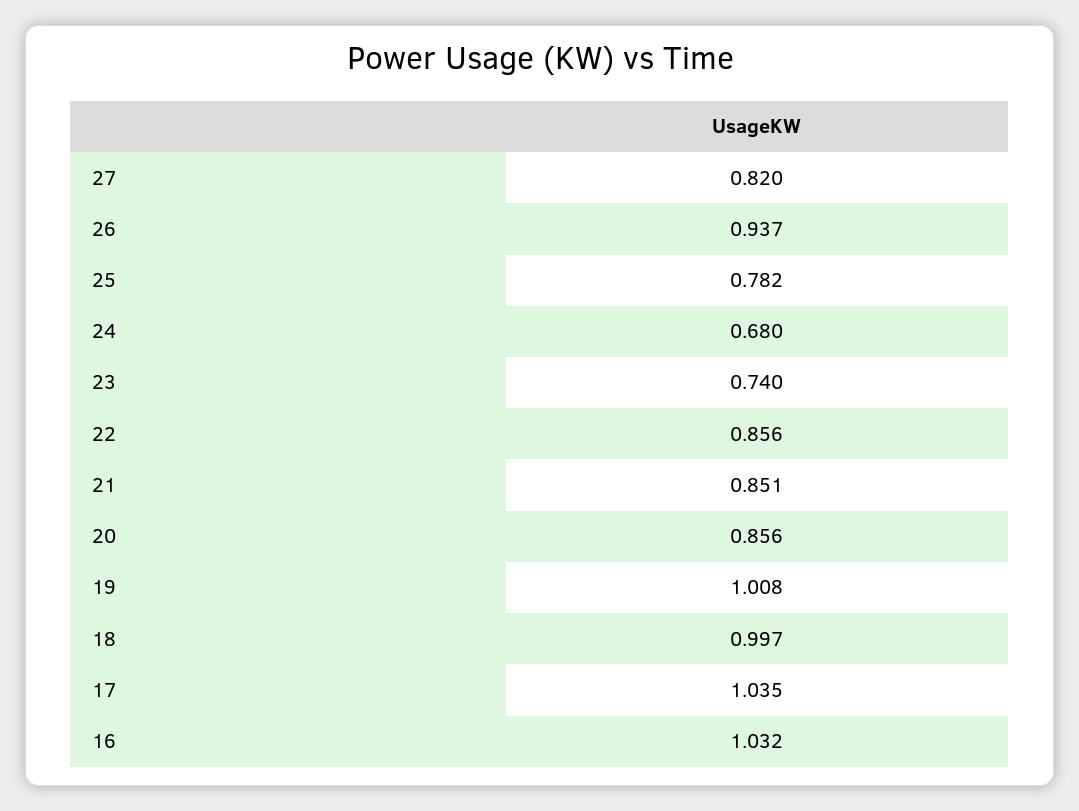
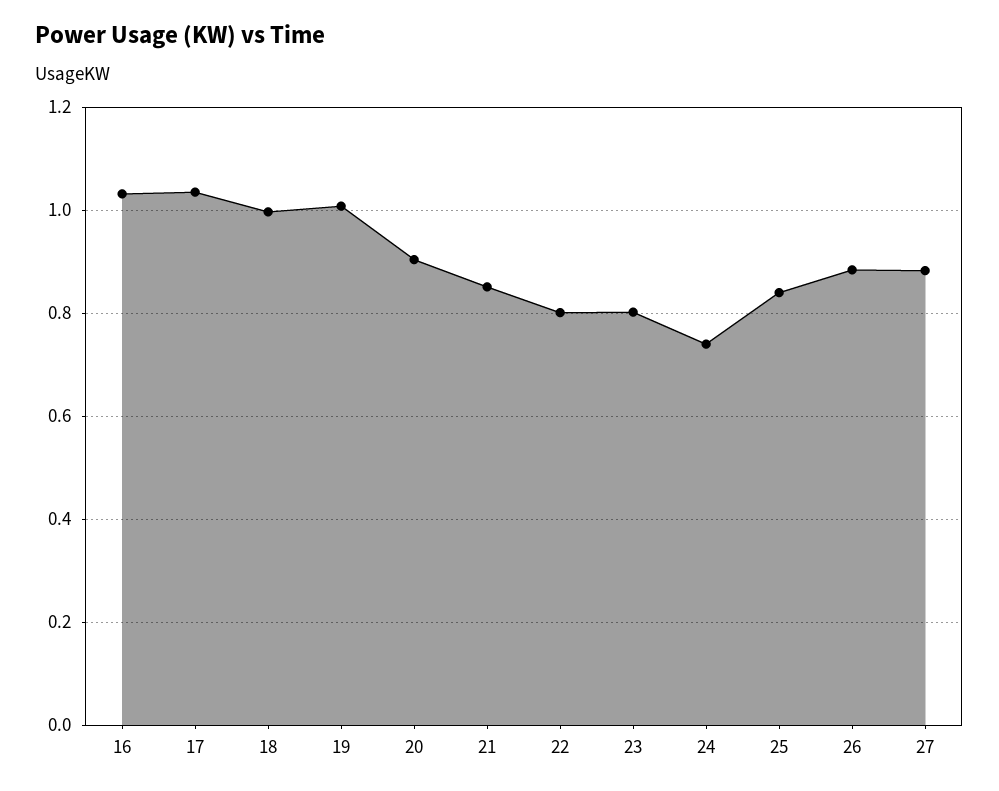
  {
-   "27": 0.82,
+   "27": 0.88,
-   "26": 0.937,
+   "26": 0.88,
-   "25": 0.782,
+   "25": 0.84,
-   "24": 0.68,
+   "24": 0.74,
-   "23": 0.74,
+   "23": 0.8,
-   "22": 0.856,
+   "22": 0.8,
    "21": 0.851,
-   "20": 0.856,
+   "20": 0.9,
    "19": 1.008,
    "18": 0.997,
    "17": 1.035,
    "16": 1.032
  }

